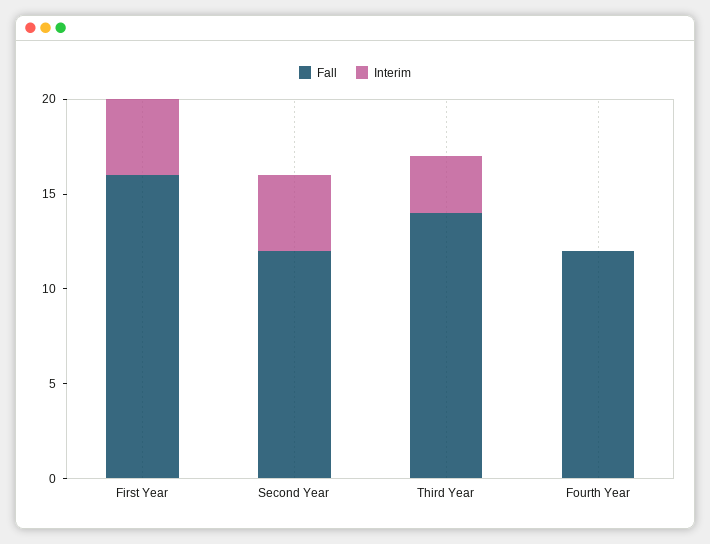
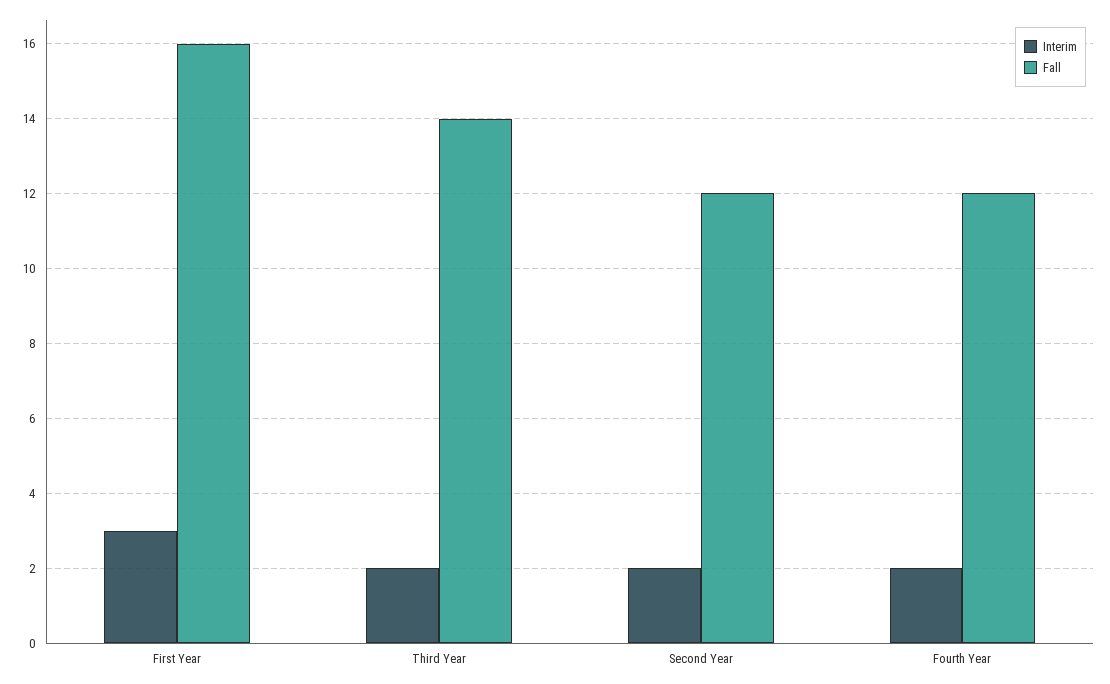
  {
    "Fall": {
      "First Year": 16,
      "Second Year": 12,
      "Third Year": 14,
      "Fourth Year": 12
    },
    "Interim": {
-     "First Year": 4,
+     "First Year": 3,
-     "Second Year": 4,
+     "Second Year": 2,
-     "Third Year": 3,
+     "Third Year": 2,
-     "Fourth Year": 0
+     "Fourth Year": 2
    }
  }

